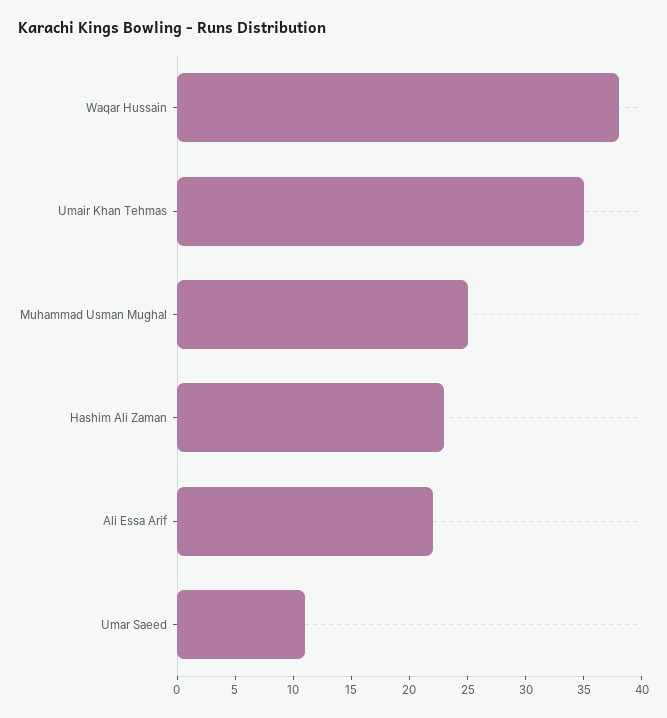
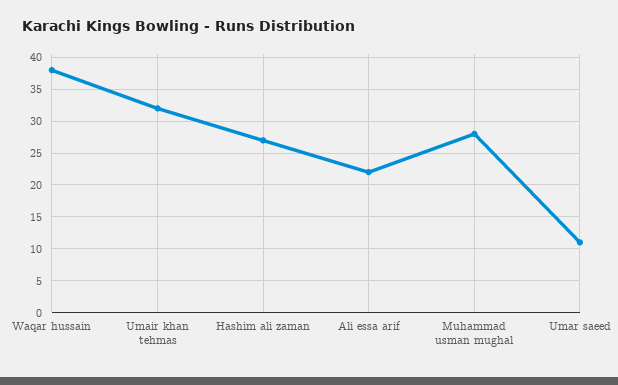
  {
    "Waqar Hussain": 38,
-   "Umair Khan Tehmas": 35,
+   "Umair Khan Tehmas": 32,
-   "Muhammad Usman Mughal": 25,
+   "Muhammad Usman Mughal": 28,
-   "Hashim Ali Zaman": 23,
+   "Hashim Ali Zaman": 27,
    "Ali Essa Arif": 22,
    "Umar Saeed": 11
  }

